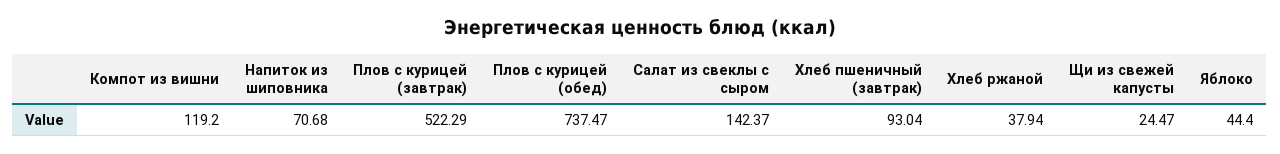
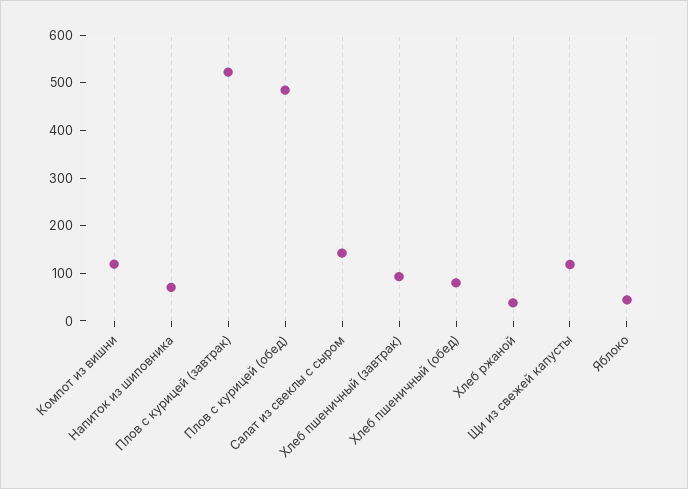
  {
    "Компот из вишни": 119.2,
    "Напиток из шиповника": 70.68,
    "Плов с курицей (завтрак)": 522.29,
-   "Плов с курицей (обед)": 737.47,
+   "Плов с курицей (обед)": 480,
    "Салат из свеклы с сыром": 142.37,
    "Хлеб пшеничный (завтрак)": 93.04,
    "Хлеб ржаной": 37.94,
-   "Щи из свежей капусты": 24.47,
+   "Щи из свежей капусты": 120,
-   "Яблоко": 44.4
+   "Яблоко": 44.4,
+   "Хлеб пшеничный (обед)": 80
  }

